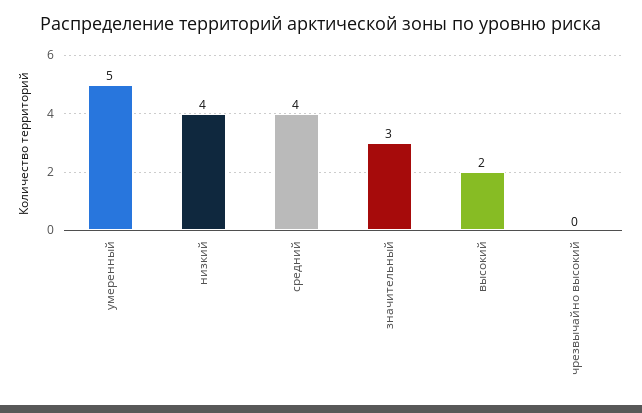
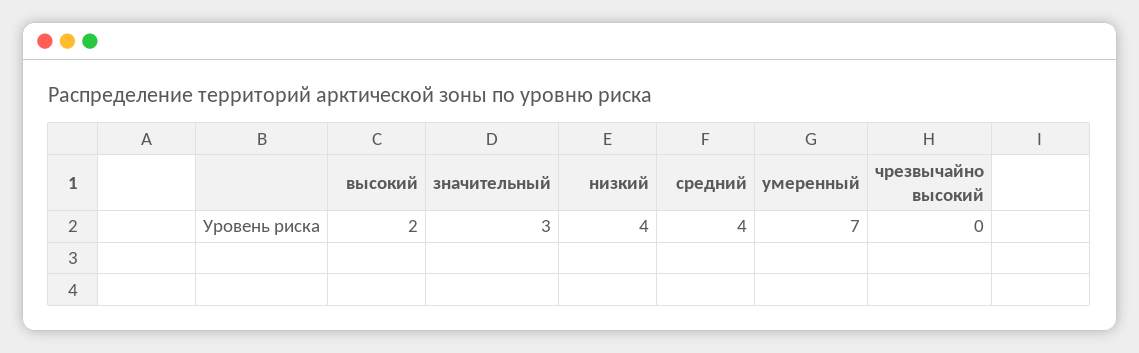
  {
-   "умеренный": 5,
+   "умеренный": 7,
    "низкий": 4,
    "средний": 4,
    "значительный": 3,
    "высокий": 2,
    "чрезвычайно высокий": 0
  }

